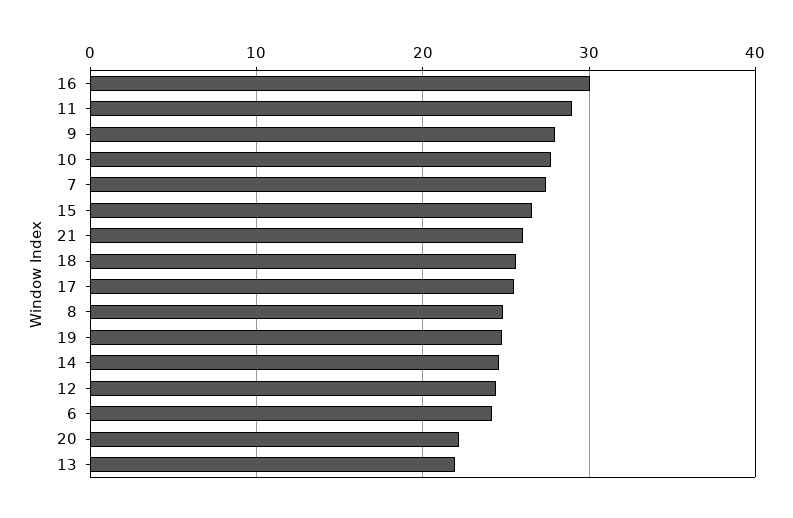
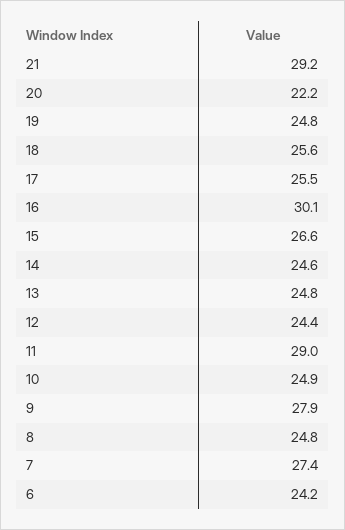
  {
    "16": 30.1,
    "11": 29,
    "9": 27.9,
-   "10": 28,
+   "10": 24.9,
    "7": 27.4,
    "15": 26.6,
-   "21": 26,
+   "21": 29.2,
    "18": 25.6,
    "17": 25.5,
    "8": 24.8,
    "19": 24.8,
    "14": 24.6,
    "12": 24.4,
    "6": 24.2,
    "20": 22.2,
-   "13": 22
+   "13": 24.8
  }

